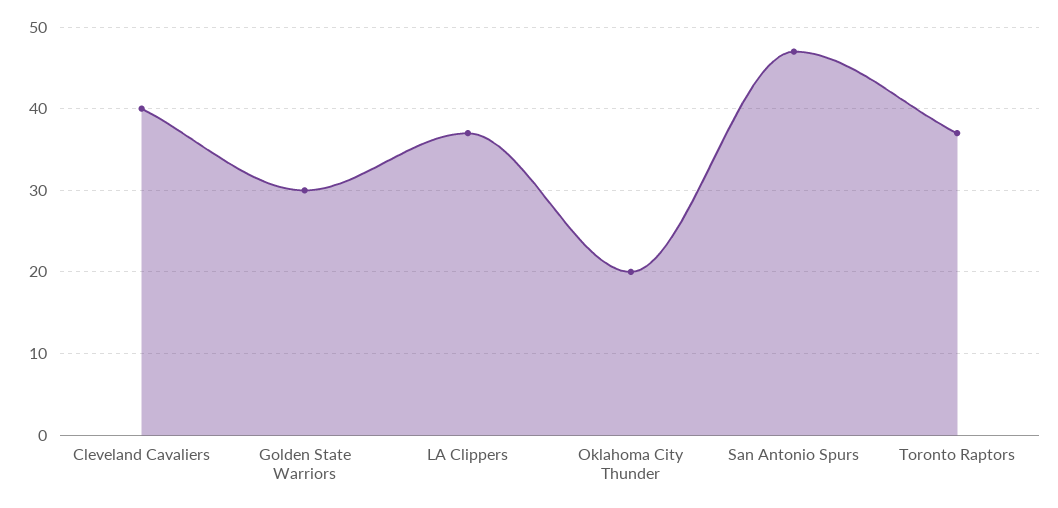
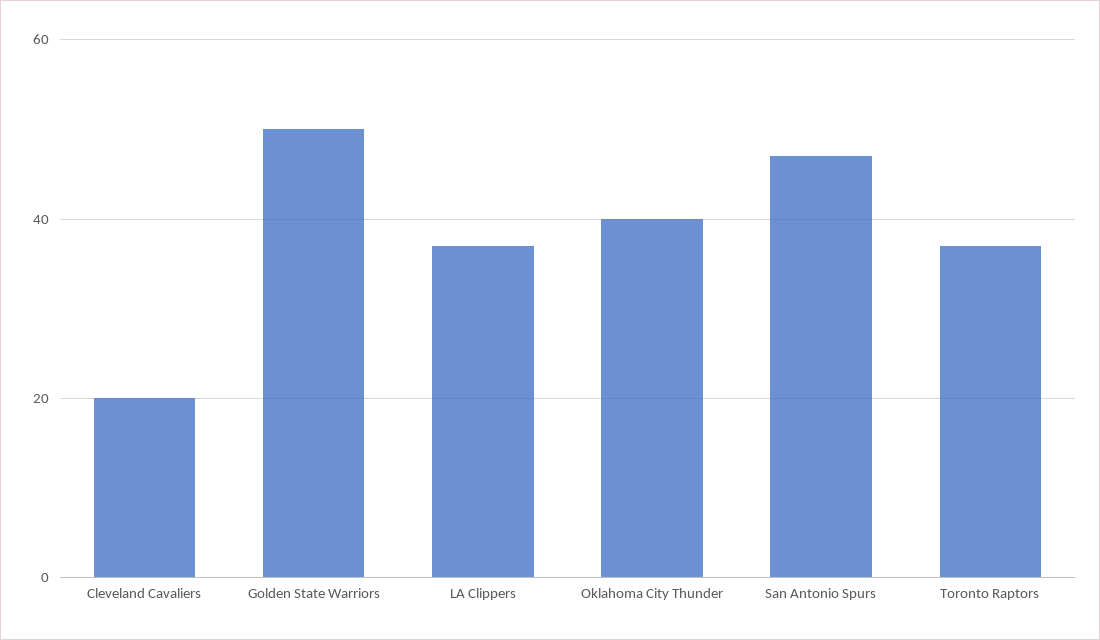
  {
-   "Cleveland Cavaliers": 40,
+   "Cleveland Cavaliers": 20,
-   "Golden State Warriors": 30,
+   "Golden State Warriors": 50,
    "LA Clippers": 37,
-   "Oklahoma City Thunder": 20,
+   "Oklahoma City Thunder": 40,
    "San Antonio Spurs": 47,
    "Toronto Raptors": 37
  }

